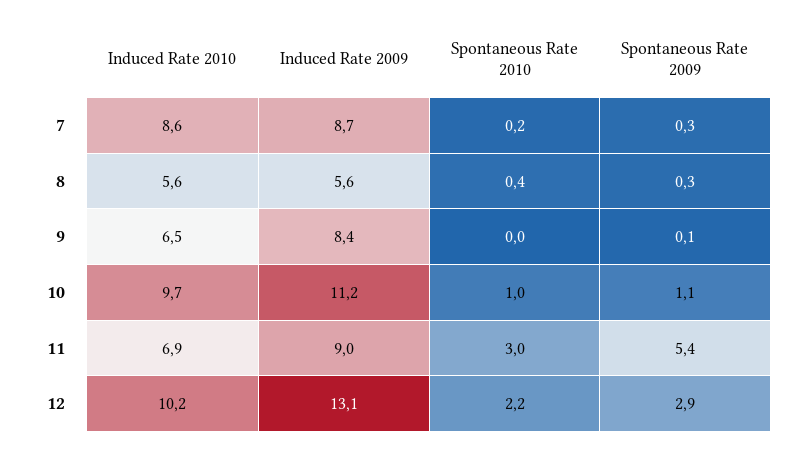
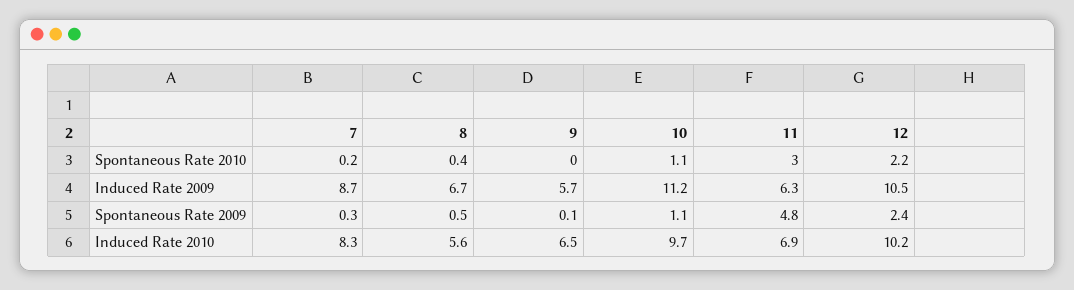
  {
    "Induced Rate 2010": {
-     "7": 8.6,
+     "7": 8.3,
      "8": 5.6,
      "9": 6.5,
      "10": 9.7,
      "11": 6.9,
      "12": 10.2
    },
    "Induced Rate 2009": {
      "7": 8.7,
-     "8": 5.6,
+     "8": 6.7,
-     "9": 8.4,
+     "9": 5.7,
      "10": 11.2,
-     "11": 9,
+     "11": 6.3,
-     "12": 13.1
+     "12": 10.5
    },
    "Spontaneous Rate 2010": {
      "7": 0.2,
      "8": 0.4,
      "9": 0,
-     "10": 1,
+     "10": 1.1,
      "11": 3,
      "12": 2.2
    },
    "Spontaneous Rate 2009": {
      "7": 0.3,
-     "8": 0.3,
+     "8": 0.5,
      "9": 0.1,
      "10": 1.1,
-     "11": 5.4,
+     "11": 4.8,
-     "12": 2.9
+     "12": 2.4
    }
  }

